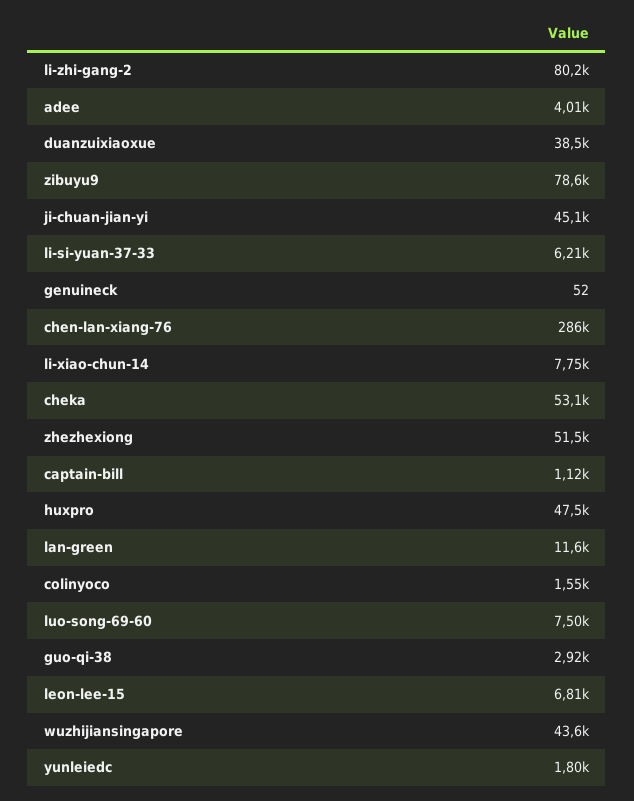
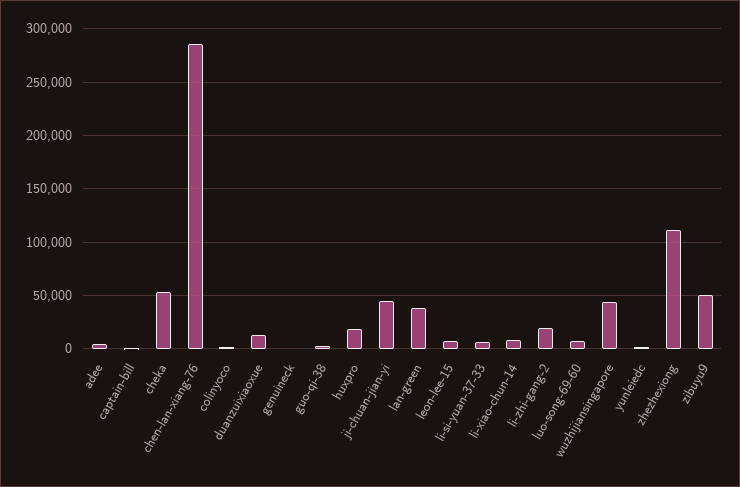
  {
-   "li-zhi-gang-2": 80200,
+   "li-zhi-gang-2": 20000,
    "adee": 4010,
-   "duanzuixiaoxue": 38500,
+   "duanzuixiaoxue": 10000,
-   "zibuyu9": 78600,
+   "zibuyu9": 50000,
    "ji-chuan-jian-yi": 45100,
    "li-si-yuan-37-33": 6210,
    "genuineck": 52,
    "chen-lan-xiang-76": 286000,
    "li-xiao-chun-14": 7750,
    "cheka": 53100,
-   "zhezhexiong": 51500,
+   "zhezhexiong": 110000,
    "captain-bill": 1120,
-   "huxpro": 47500,
+   "huxpro": 20000,
-   "lan-green": 11600,
+   "lan-green": 40000,
    "colinyoco": 1550,
    "luo-song-69-60": 7500,
    "guo-qi-38": 2920,
    "leon-lee-15": 6810,
    "wuzhijiansingapore": 43600,
    "yunleiedc": 1800
  }

